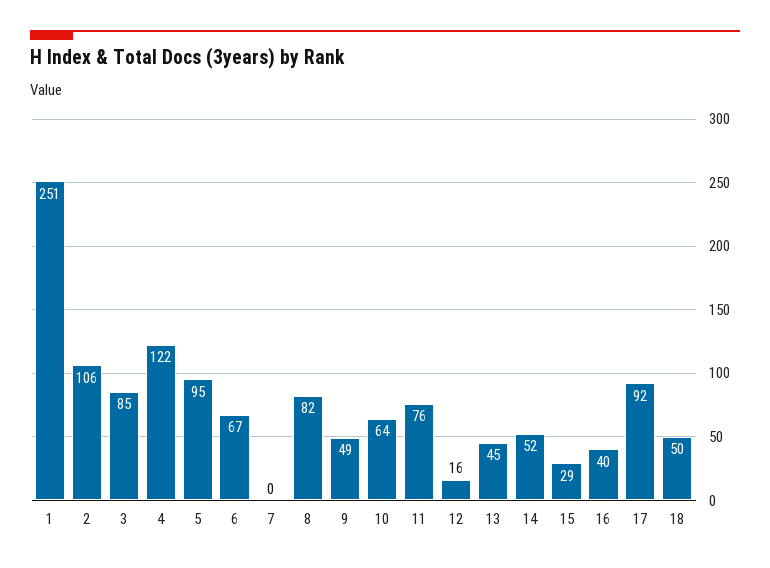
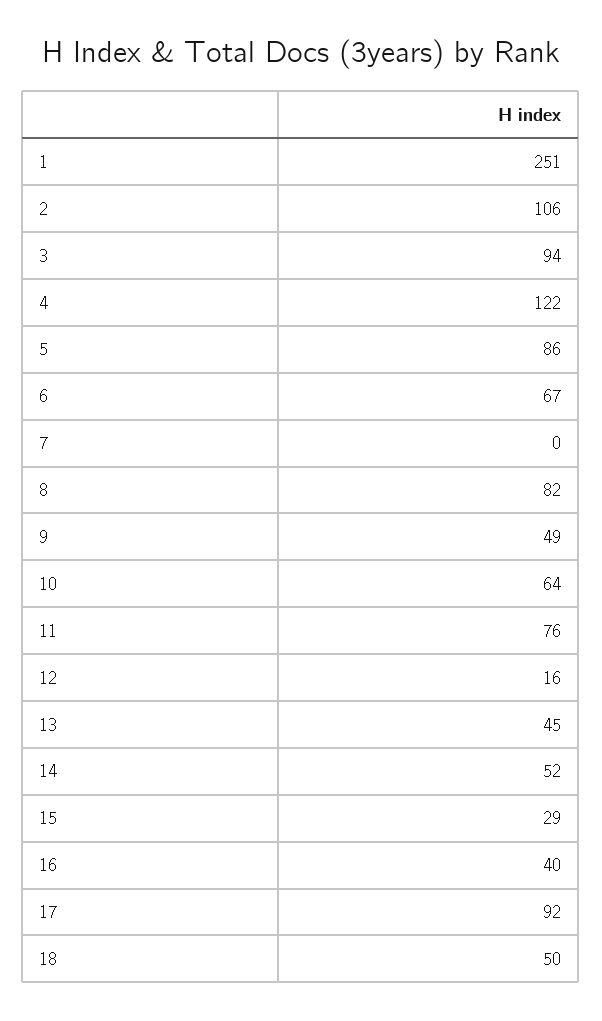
  {
    "1": 251,
    "2": 106,
-   "3": 85,
+   "3": 94,
    "4": 122,
-   "5": 95,
+   "5": 86,
    "6": 67,
    "7": 0,
    "8": 82,
    "9": 49,
    "10": 64,
    "11": 76,
    "12": 16,
    "13": 45,
    "14": 52,
    "15": 29,
    "16": 40,
    "17": 92,
    "18": 50
  }

